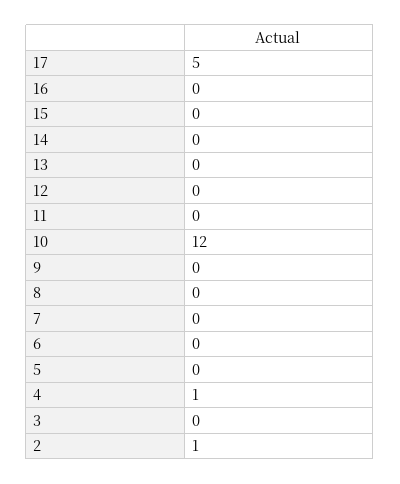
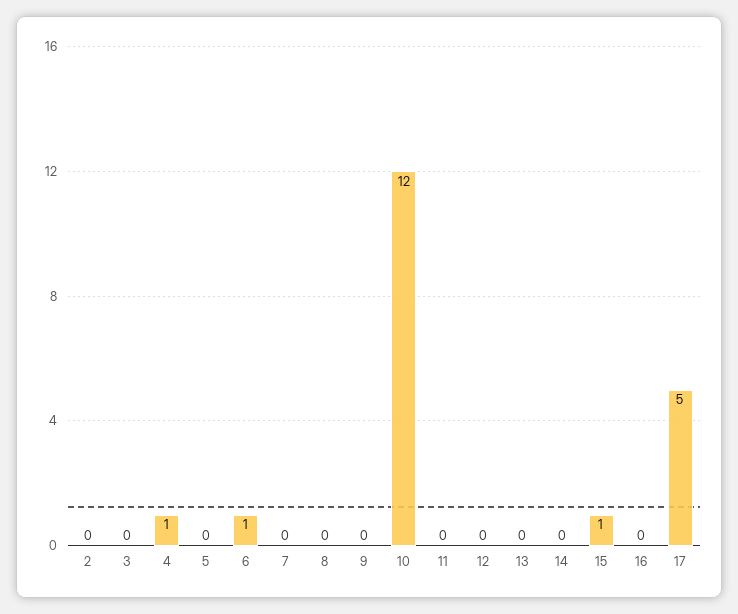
  {
    "17": 5,
    "16": 0,
-   "15": 0,
+   "15": 1,
    "14": 0,
    "13": 0,
    "12": 0,
    "11": 0,
    "10": 12,
    "9": 0,
    "8": 0,
    "7": 0,
-   "6": 0,
+   "6": 1,
    "5": 0,
    "4": 1,
    "3": 0,
-   "2": 1
+   "2": 0
  }

